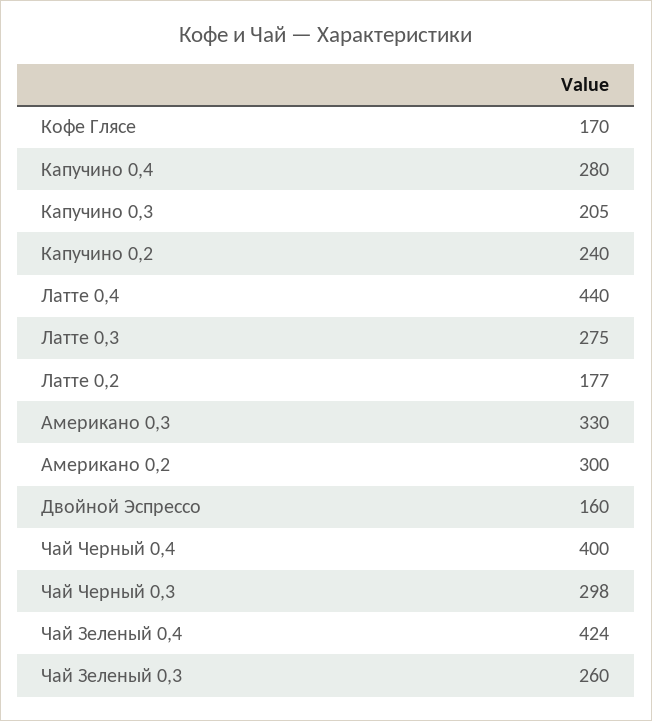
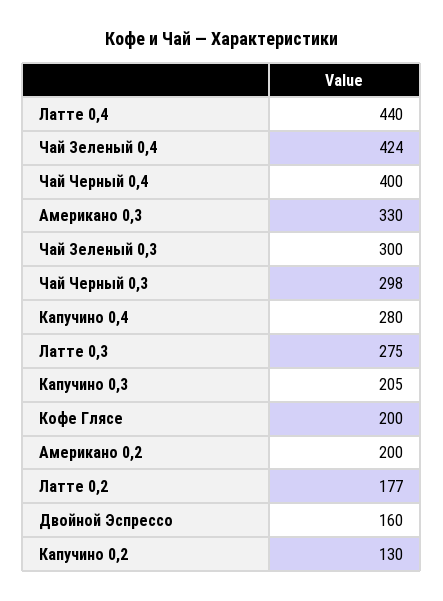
  {
-   "Кофе Глясе": 170,
+   "Кофе Глясе": 200,
    "Капучино 0,4": 280,
    "Капучино 0,3": 205,
-   "Капучино 0,2": 240,
+   "Капучино 0,2": 130,
    "Латте 0,4": 440,
    "Латте 0,3": 275,
    "Латте 0,2": 177,
    "Американо 0,3": 330,
-   "Американо 0,2": 300,
+   "Американо 0,2": 200,
    "Двойной Эспрессо": 160,
    "Чай Черный 0,4": 400,
    "Чай Черный 0,3": 298,
    "Чай Зеленый 0,4": 424,
-   "Чай Зеленый 0,3": 260
+   "Чай Зеленый 0,3": 300
  }

